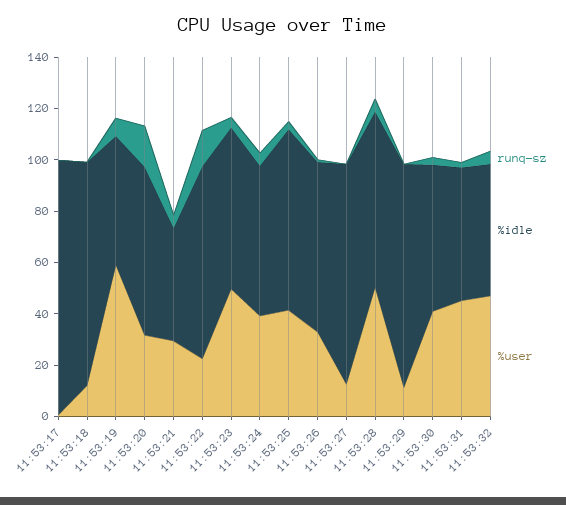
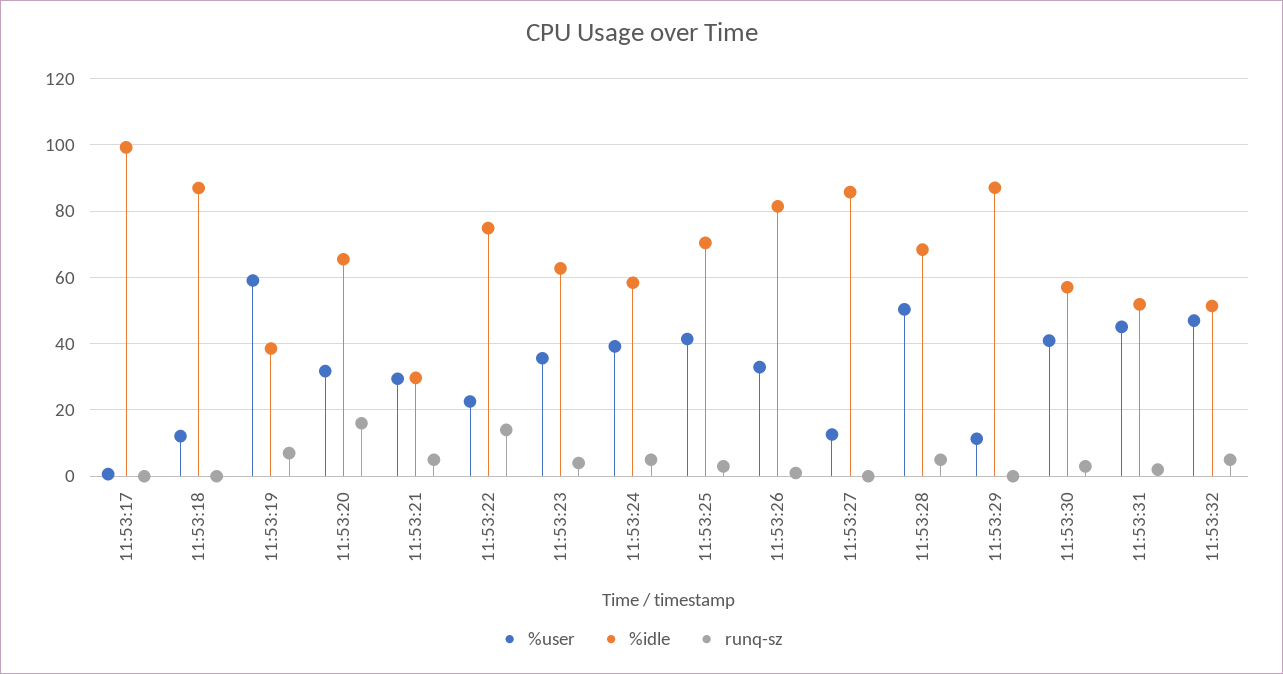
  {
    "runq-sz": {
      "11:53:17": 0,
      "11:53:18": 0,
      "11:53:19": 8,
      "11:53:20": 16,
      "11:53:21": 6,
      "11:53:22": 14,
      "11:53:23": 4,
      "11:53:24": 6,
      "11:53:25": 4,
      "11:53:26": 2,
      "11:53:27": 0,
      "11:53:28": 6,
      "11:53:29": 0,
      "11:53:30": 4,
      "11:53:31": 2,
      "11:53:32": 6
    },
    "%idle": {
      "11:53:17": 100,
      "11:53:18": 88,
-     "11:53:19": 50,
+     "11:53:19": 38,
      "11:53:20": 66,
-     "11:53:21": 45,
+     "11:53:21": 30,
      "11:53:22": 74,
      "11:53:23": 62,
      "11:53:24": 58,
      "11:53:25": 70,
-     "11:53:26": 65,
+     "11:53:26": 82,
      "11:53:27": 86,
      "11:53:28": 68,
      "11:53:29": 88,
      "11:53:30": 58,
      "11:53:31": 52,
      "11:53:32": 52
    },
    "%user": {
      "11:53:17": 0,
      "11:53:18": 12,
      "11:53:19": 60,
      "11:53:20": 32,
      "11:53:21": 30,
      "11:53:22": 22,
-     "11:53:23": 50,
+     "11:53:23": 36,
      "11:53:24": 40,
      "11:53:25": 42,
      "11:53:26": 32,
      "11:53:27": 12,
      "11:53:28": 50,
      "11:53:29": 12,
      "11:53:30": 40,
      "11:53:31": 46,
      "11:53:32": 46
    }
  }

